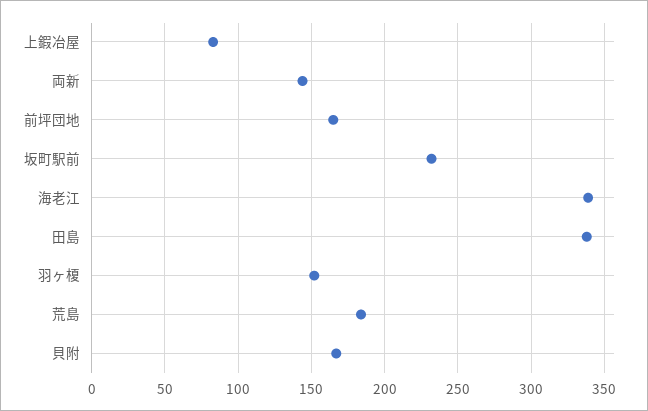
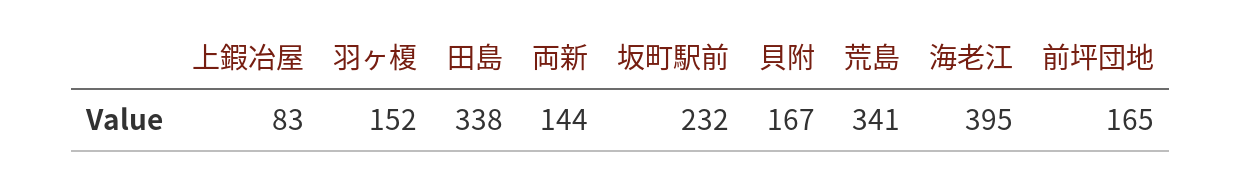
  {
    "上鍜冶屋": 83,
    "両新": 144,
    "前坪団地": 165,
    "坂町駅前": 232,
-   "海老江": 340,
+   "海老江": 395,
    "田島": 338,
    "羽ヶ榎": 152,
-   "荒島": 185,
+   "荒島": 341,
    "貝附": 167
  }

